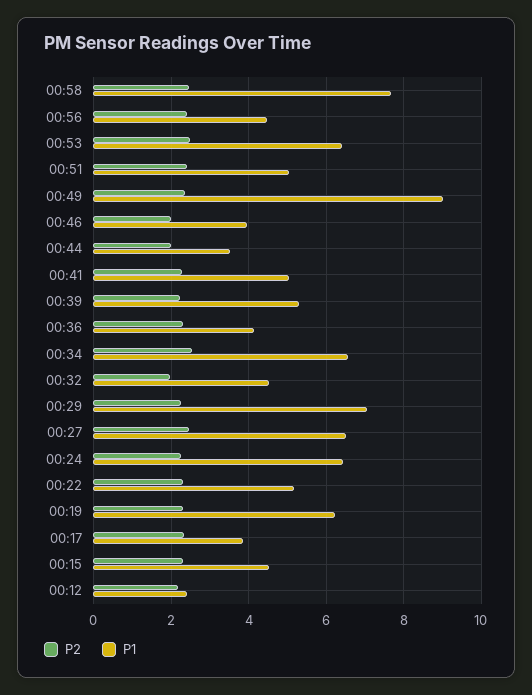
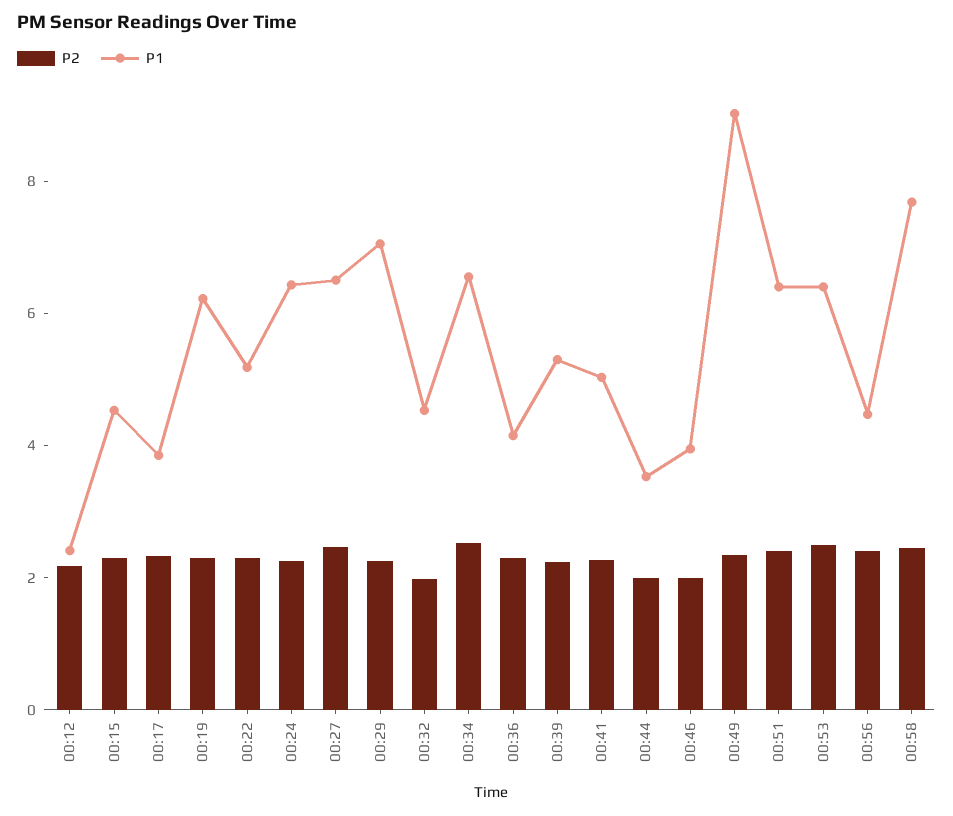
  {
    "P2": {
      "00:58": 2.4,
      "00:56": 2.4,
      "00:53": 2.6,
      "00:51": 2.4,
      "00:49": 2.4,
      "00:46": 2,
      "00:44": 2,
      "00:41": 2.2,
      "00:39": 2.2,
      "00:36": 2.4,
      "00:34": 2.6,
      "00:32": 2,
      "00:29": 2.2,
      "00:27": 2.4,
      "00:24": 2.2,
      "00:22": 2.4,
      "00:19": 2.4,
      "00:17": 2.4,
      "00:15": 2.4,
      "00:12": 2.2
    },
    "P1": {
      "00:58": 7.6,
      "00:56": 4.4,
      "00:53": 6.4,
-     "00:51": 5,
+     "00:51": 6.5,
      "00:49": 9,
      "00:46": 4,
      "00:44": 3.6,
      "00:41": 5,
      "00:39": 5.4,
      "00:36": 4.2,
      "00:34": 6.6,
      "00:32": 4.6,
      "00:29": 7,
      "00:27": 6.6,
      "00:24": 6.4,
      "00:22": 5.2,
      "00:19": 6.2,
      "00:17": 3.8,
      "00:15": 4.6,
      "00:12": 2.4
    }
  }

